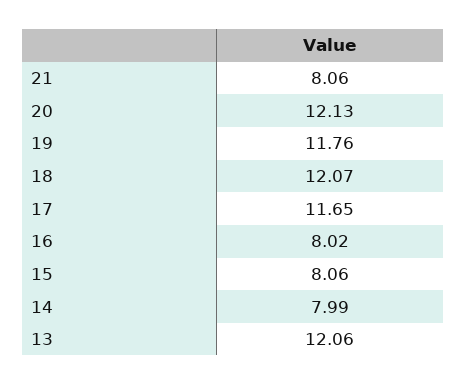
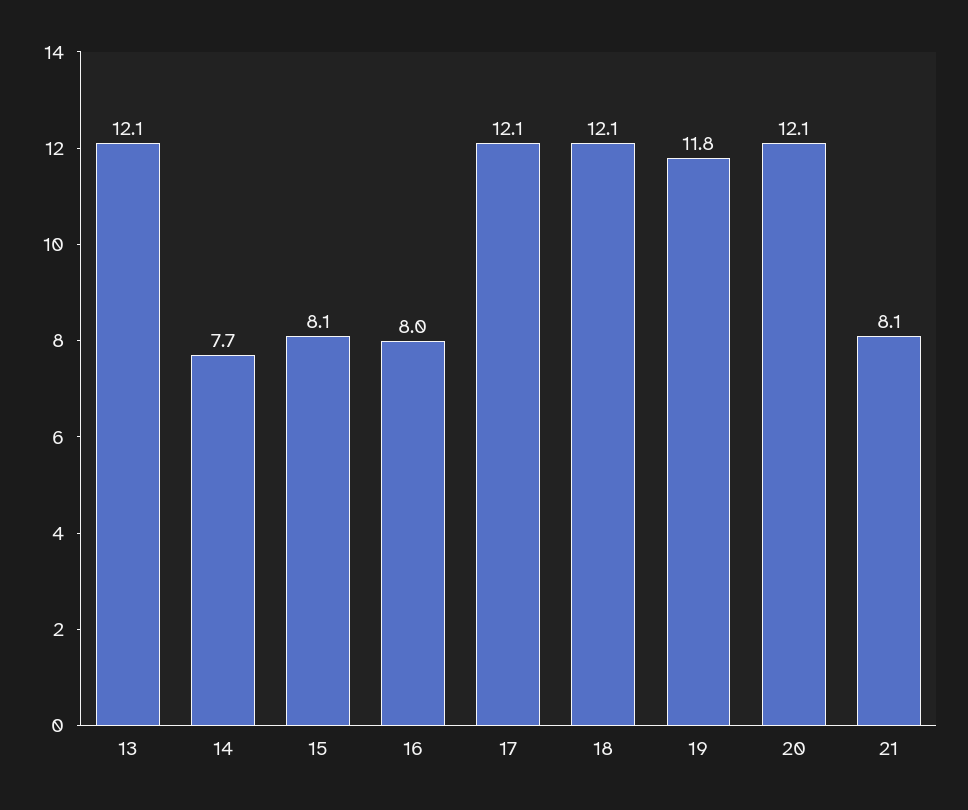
  {
    "21": 8.06,
    "20": 12.13,
    "19": 11.76,
    "18": 12.07,
-   "17": 11.65,
+   "17": 12.1,
    "16": 8.02,
    "15": 8.06,
-   "14": 7.99,
+   "14": 7.7,
    "13": 12.06
  }

